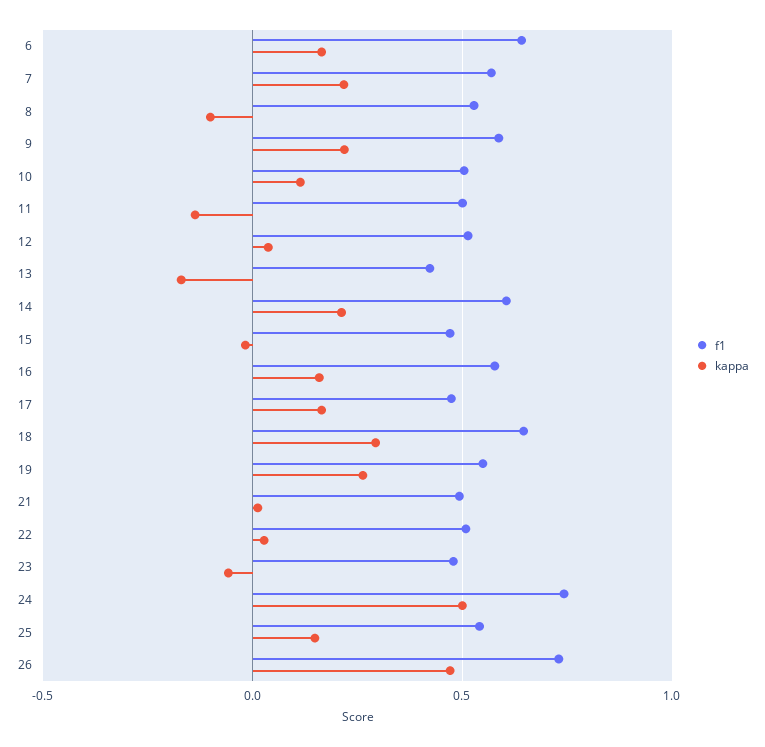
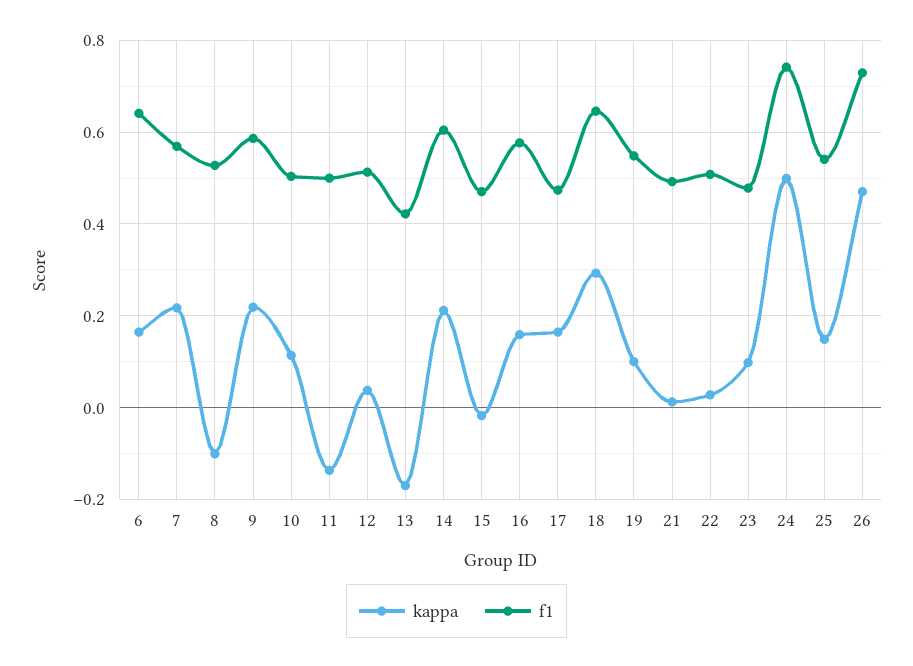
  {
    "f1": {
      "6": 0.64,
      "7": 0.56,
      "8": 0.52,
      "9": 0.58,
      "10": 0.5,
      "11": 0.5,
      "12": 0.52,
      "13": 0.42,
      "14": 0.6,
      "15": 0.48,
      "16": 0.58,
      "17": 0.48,
      "18": 0.64,
      "19": 0.54,
      "21": 0.5,
      "22": 0.5,
      "23": 0.48,
      "24": 0.74,
      "25": 0.54,
      "26": 0.72
    },
    "kappa": {
      "6": 0.16,
      "7": 0.22,
      "8": -0.1,
      "9": 0.22,
      "10": 0.12,
      "11": -0.14,
      "12": 0.04,
      "13": -0.18,
      "14": 0.22,
      "15": -0.02,
      "16": 0.16,
      "17": 0.16,
      "18": 0.3,
-     "19": 0.25,
+     "19": 0.1,
      "21": 0.02,
      "22": 0.02,
-     "23": -0.05,
+     "23": 0.1,
      "24": 0.5,
      "25": 0.14,
      "26": 0.48
    }
  }

